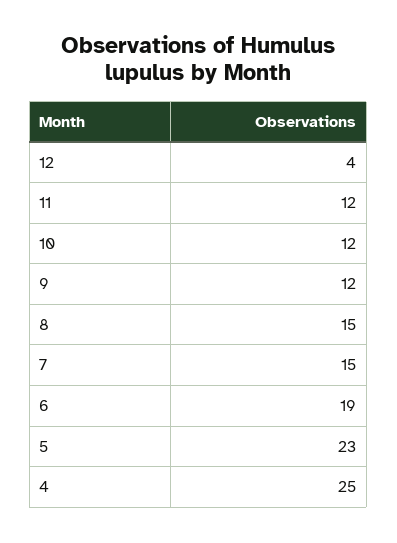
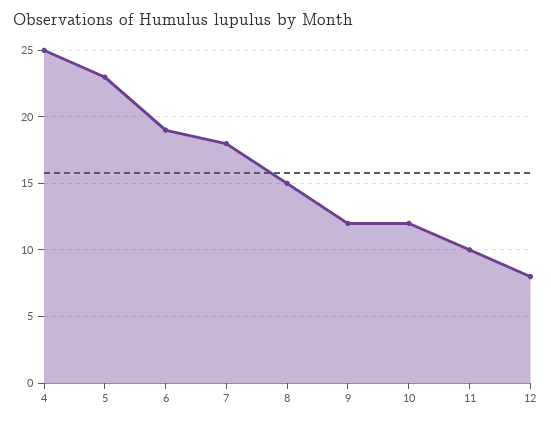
  {
-   "12": 4,
+   "12": 8,
-   "11": 12,
+   "11": 10,
    "10": 12,
    "9": 12,
    "8": 15,
-   "7": 15,
+   "7": 18,
    "6": 19,
    "5": 23,
    "4": 25
  }

